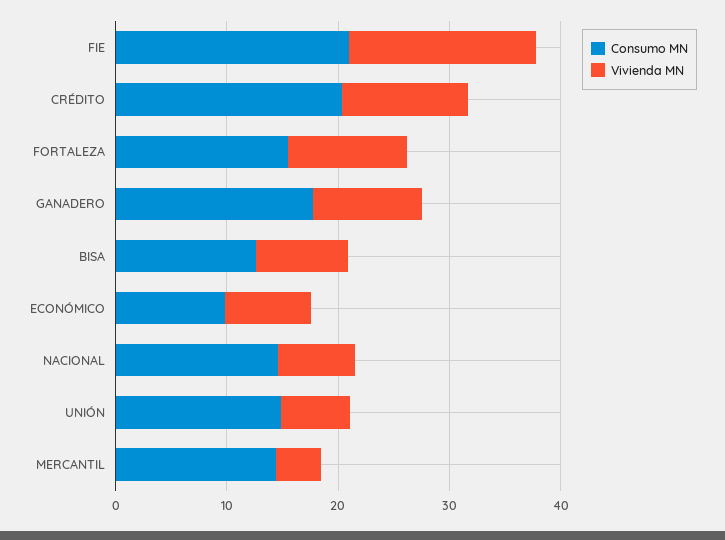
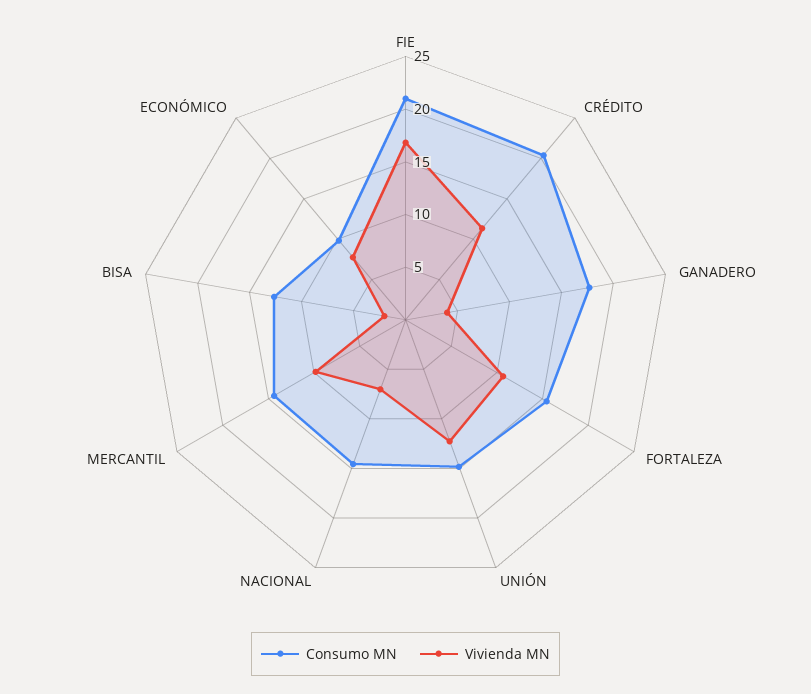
  {
    "Consumo MN": {
      "FIE": 21,
      "CRÉDITO": 20,
      "FORTALEZA": 15,
      "GANADERO": 18,
      "BISA": 13,
      "ECONÓMICO": 10,
      "NACIONAL": 15,
      "UNIÓN": 15,
      "MERCANTIL": 14
    },
    "Vivienda MN": {
      "FIE": 17,
      "CRÉDITO": 11,
      "FORTALEZA": 11,
-     "GANADERO": 10,
+     "GANADERO": 4,
-     "BISA": 8,
+     "BISA": 2,
      "ECONÓMICO": 8,
      "NACIONAL": 7,
-     "UNIÓN": 6,
+     "UNIÓN": 12,
-     "MERCANTIL": 4
+     "MERCANTIL": 10
    }
  }

